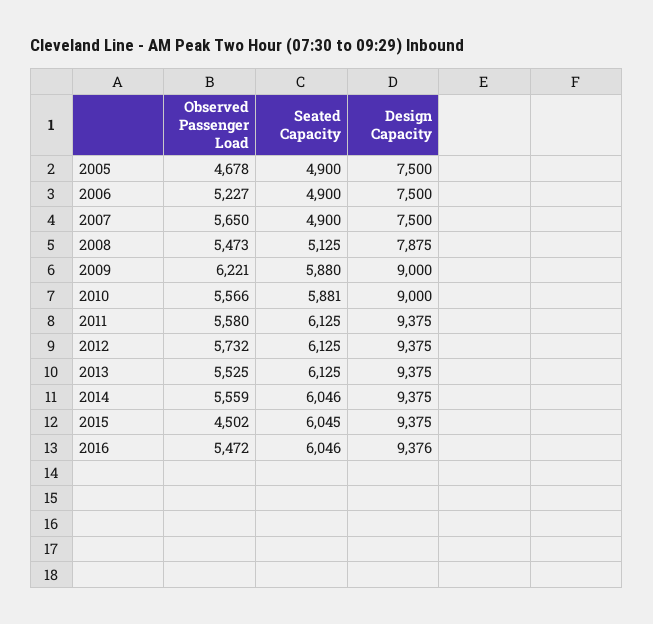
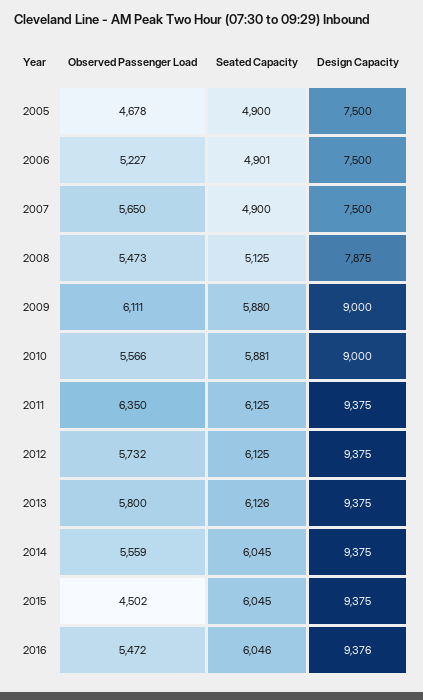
  {
    "Observed Passenger Load": {
      "2005": 4678,
      "2006": 5227,
      "2007": 5650,
      "2008": 5473,
-     "2009": 6221,
+     "2009": 6111,
      "2010": 5566,
-     "2011": 5580,
+     "2011": 6350,
      "2012": 5732,
-     "2013": 5525,
+     "2013": 5800,
      "2014": 5559,
      "2015": 4502,
      "2016": 5472
    },
    "Seated Capacity": {
      "2005": 4900,
-     "2006": 4900,
+     "2006": 4901,
      "2007": 4900,
      "2008": 5125,
      "2009": 5880,
      "2010": 5881,
      "2011": 6125,
      "2012": 6125,
-     "2013": 6125,
+     "2013": 6126,
-     "2014": 6046,
+     "2014": 6045,
      "2015": 6045,
      "2016": 6046
    },
    "Design Capacity": {
      "2005": 7500,
      "2006": 7500,
      "2007": 7500,
      "2008": 7875,
      "2009": 9000,
      "2010": 9000,
      "2011": 9375,
      "2012": 9375,
      "2013": 9375,
      "2014": 9375,
      "2015": 9375,
      "2016": 9376
    }
  }

